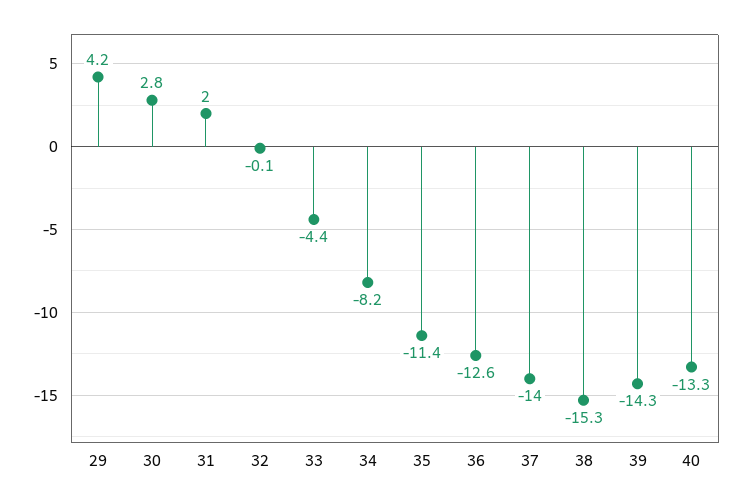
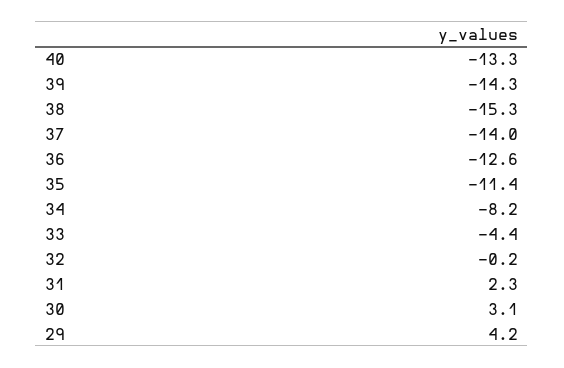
  {
    "29": 4.2,
-   "30": 2.8,
+   "30": 3.1,
-   "31": 2,
+   "31": 2.3,
-   "32": -0.1,
+   "32": -0.2,
    "33": -4.4,
    "34": -8.2,
    "35": -11.4,
    "36": -12.6,
    "37": -14,
    "38": -15.3,
    "39": -14.3,
    "40": -13.3
  }

